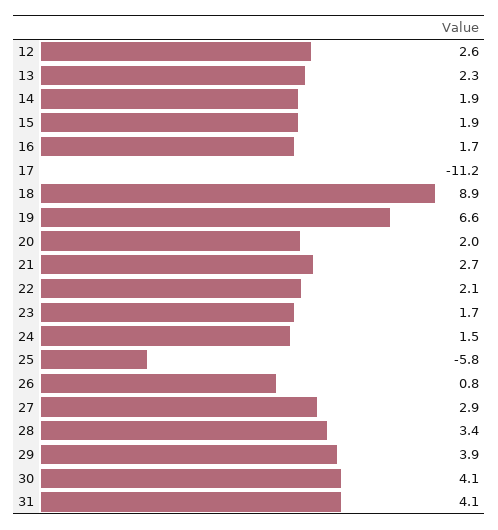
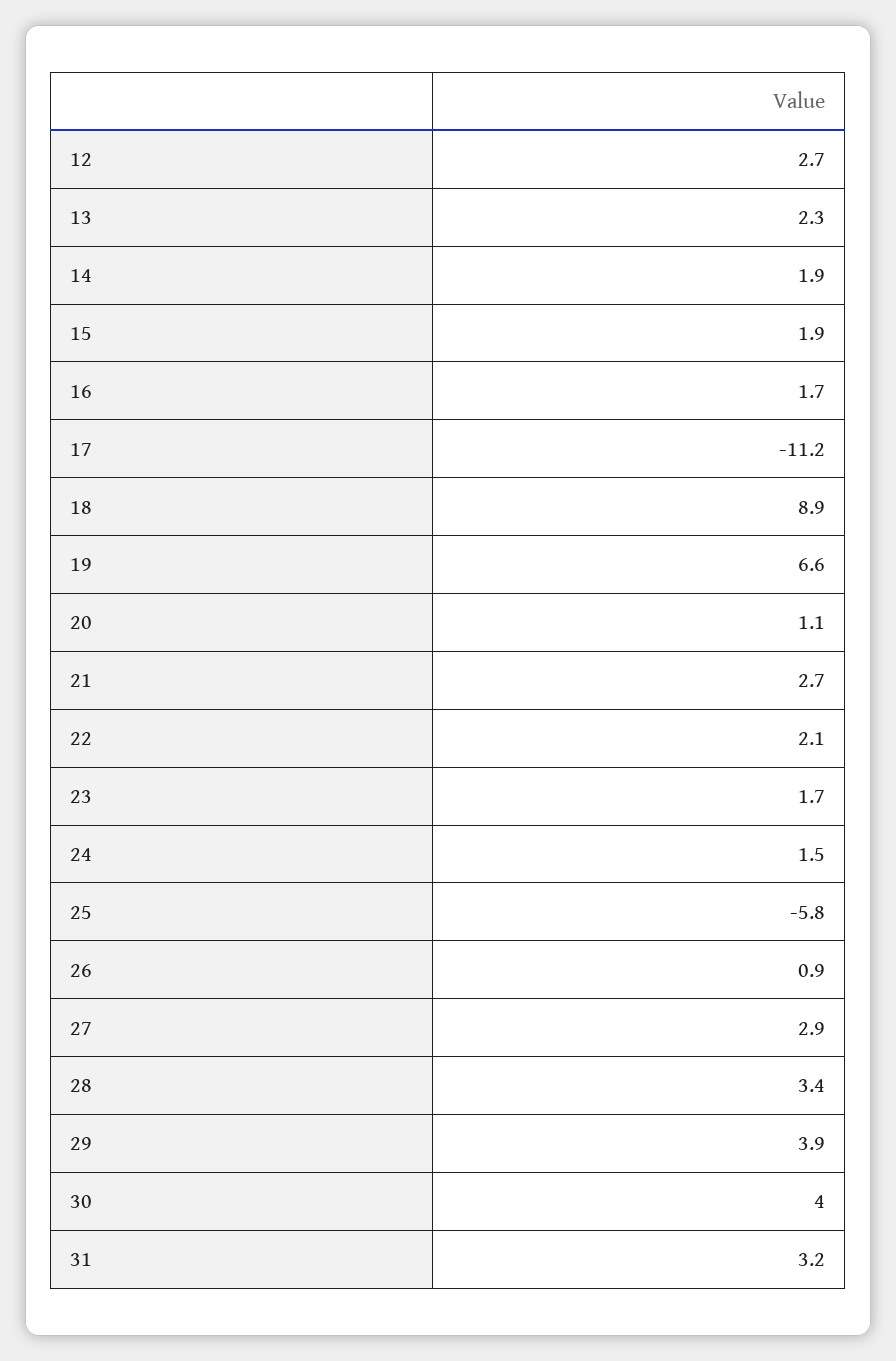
  {
-   "12": 2.6,
+   "12": 2.7,
    "13": 2.3,
    "14": 1.9,
    "15": 1.9,
    "16": 1.7,
    "17": -11.2,
    "18": 8.9,
    "19": 6.6,
-   "20": 2,
+   "20": 1.1,
    "21": 2.7,
    "22": 2.1,
    "23": 1.7,
    "24": 1.5,
    "25": -5.8,
-   "26": 0.8,
+   "26": 0.9,
    "27": 2.9,
    "28": 3.4,
    "29": 3.9,
-   "30": 4.1,
+   "30": 4,
-   "31": 4.1
+   "31": 3.2
  }

